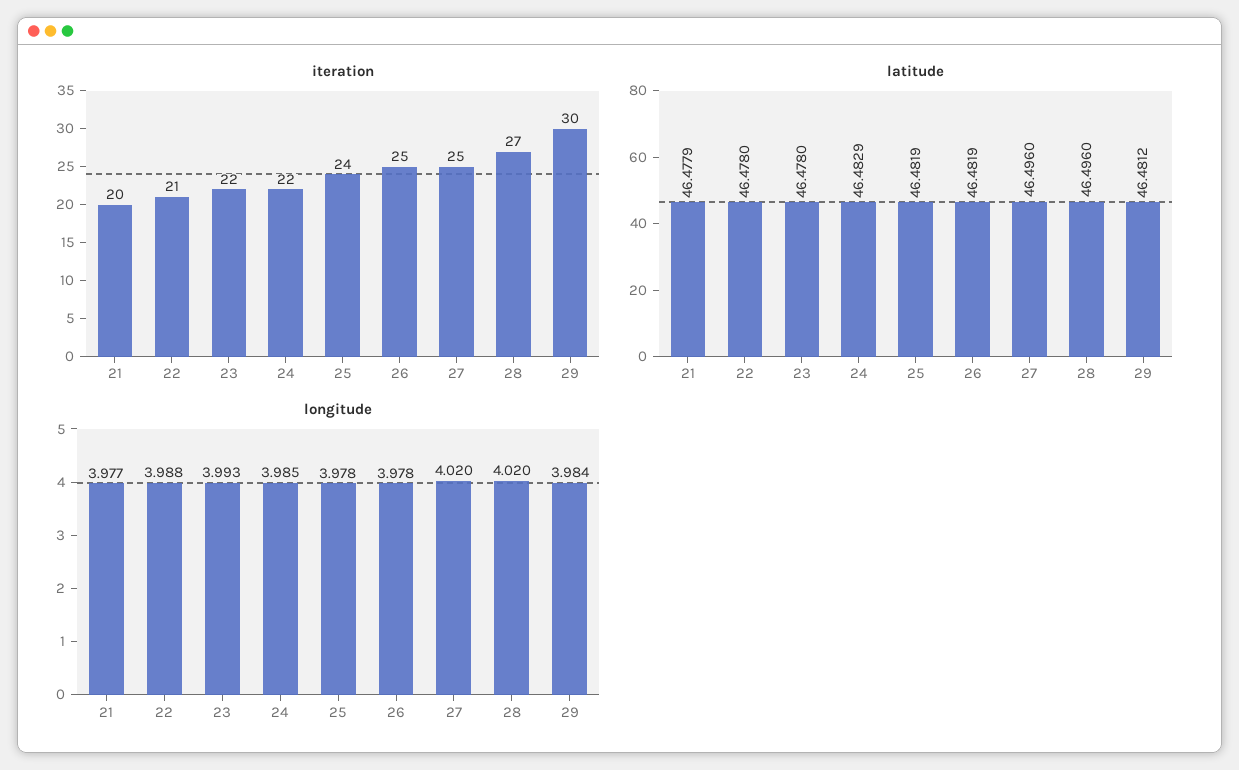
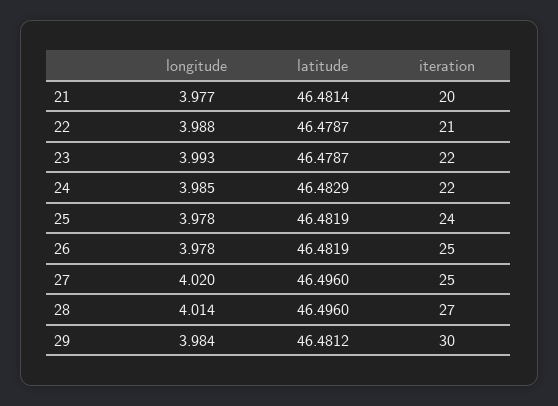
  {
    "iteration": {
      "21": 20,
      "22": 21,
      "23": 22,
      "24": 22,
      "25": 24,
      "26": 25,
      "27": 25,
      "28": 27,
      "29": 30
    },
    "latitude": {
-     "21": 46.4779,
+     "21": 46.4814,
-     "22": 46.478,
+     "22": 46.4787,
-     "23": 46.478,
+     "23": 46.4787,
      "24": 46.4829,
      "25": 46.4819,
      "26": 46.4819,
      "27": 46.496,
      "28": 46.496,
      "29": 46.4812
    },
    "longitude": {
      "21": 3.977,
      "22": 3.988,
      "23": 3.993,
      "24": 3.985,
      "25": 3.978,
      "26": 3.978,
      "27": 4.02,
-     "28": 4.02,
+     "28": 4.014,
      "29": 3.984
    }
  }

